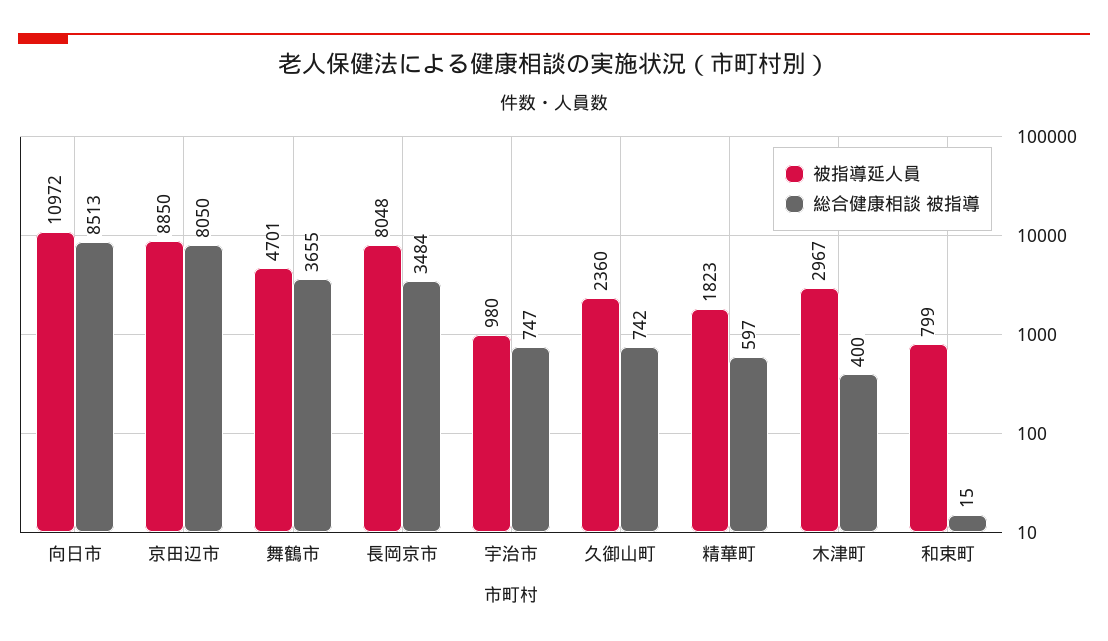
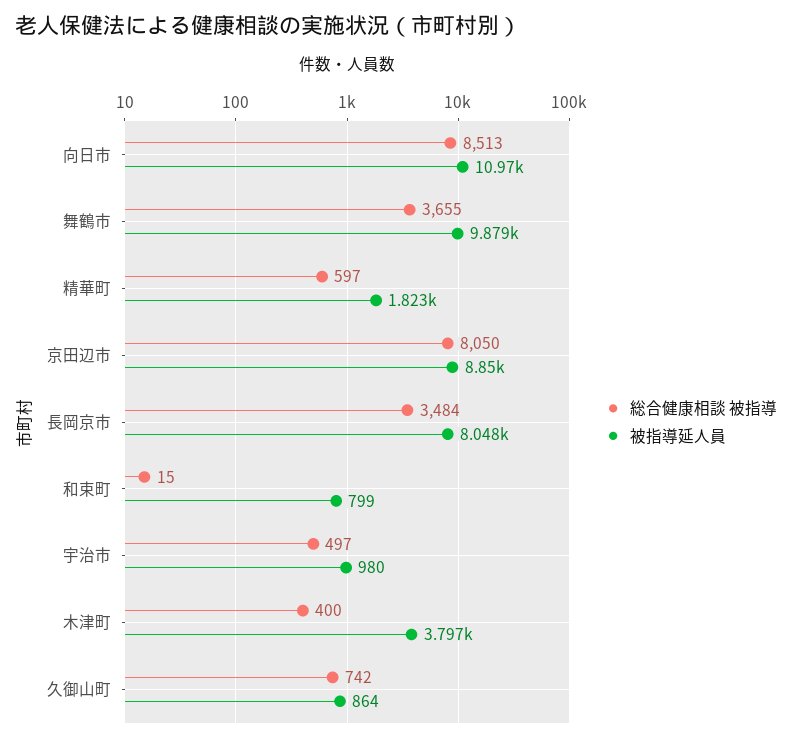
  {
    "被指導延人員": {
      "向日市": 10972,
      "京田辺市": 8850,
-     "舞鶴市": 4701,
+     "舞鶴市": 9879,
      "長岡京市": 8048,
      "宇治市": 980,
-     "久御山町": 2360,
+     "久御山町": 864,
      "精華町": 1823,
-     "木津町": 2967,
+     "木津町": 3797,
      "和束町": 799
    },
    "総合健康相談 被指導": {
      "向日市": 8513,
      "京田辺市": 8050,
      "舞鶴市": 3655,
      "長岡京市": 3484,
-     "宇治市": 747,
+     "宇治市": 497,
      "久御山町": 742,
      "精華町": 597,
      "木津町": 400,
      "和束町": 15
    }
  }

